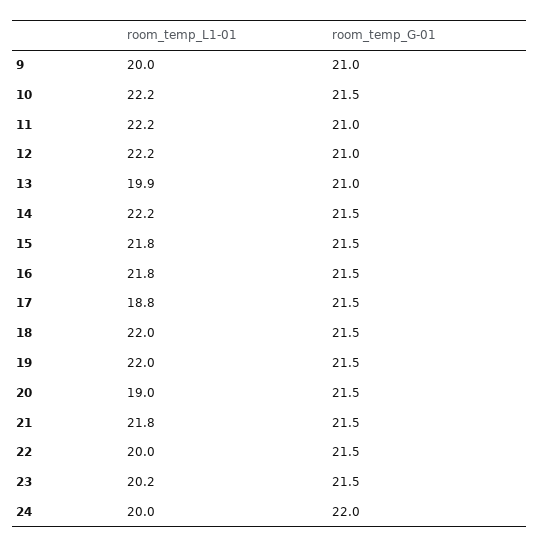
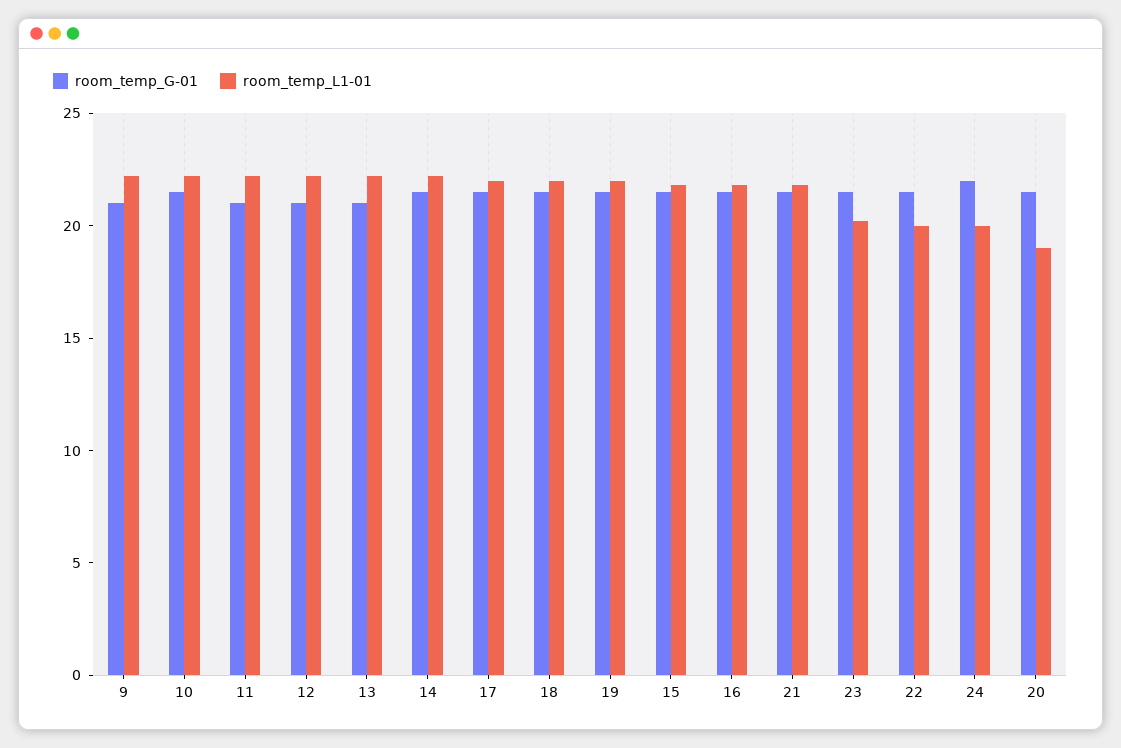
  {
    "room_temp_L1-01": {
-     "9": 20,
+     "9": 22,
      "10": 22.2,
      "11": 22.2,
      "12": 22.2,
-     "13": 19.9,
+     "13": 22,
      "14": 22.2,
      "15": 21.8,
      "16": 21.8,
-     "17": 18.8,
+     "17": 22,
      "18": 22,
      "19": 22,
      "20": 19,
      "21": 21.8,
      "22": 20,
      "23": 20.2,
      "24": 20
    },
    "room_temp_G-01": {
      "9": 21,
      "10": 21.5,
      "11": 21,
      "12": 21,
      "13": 21,
      "14": 21.5,
      "15": 21.5,
      "16": 21.5,
      "17": 21.5,
      "18": 21.5,
      "19": 21.5,
      "20": 21.5,
      "21": 21.5,
      "22": 21.5,
      "23": 21.5,
      "24": 22
    }
  }

